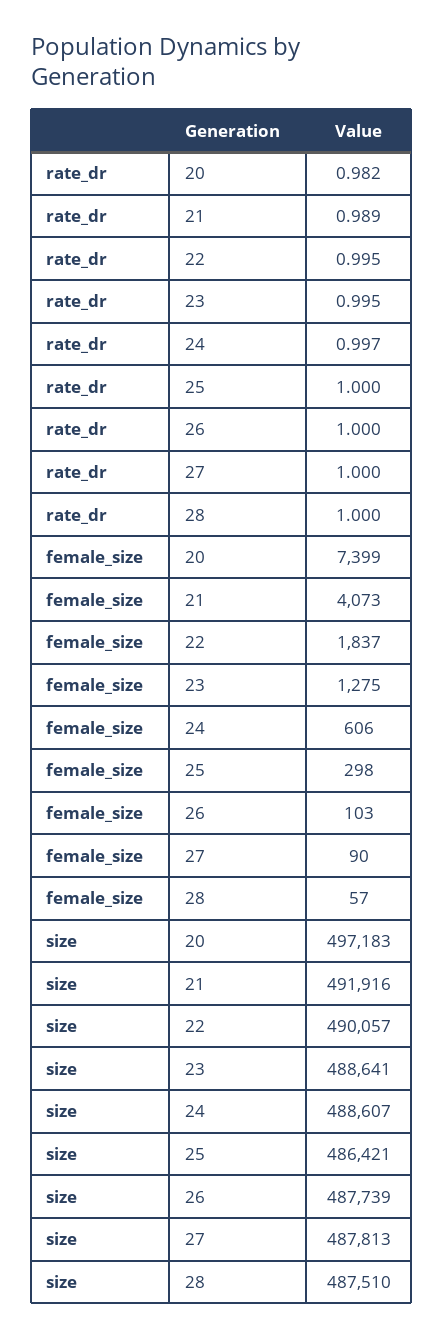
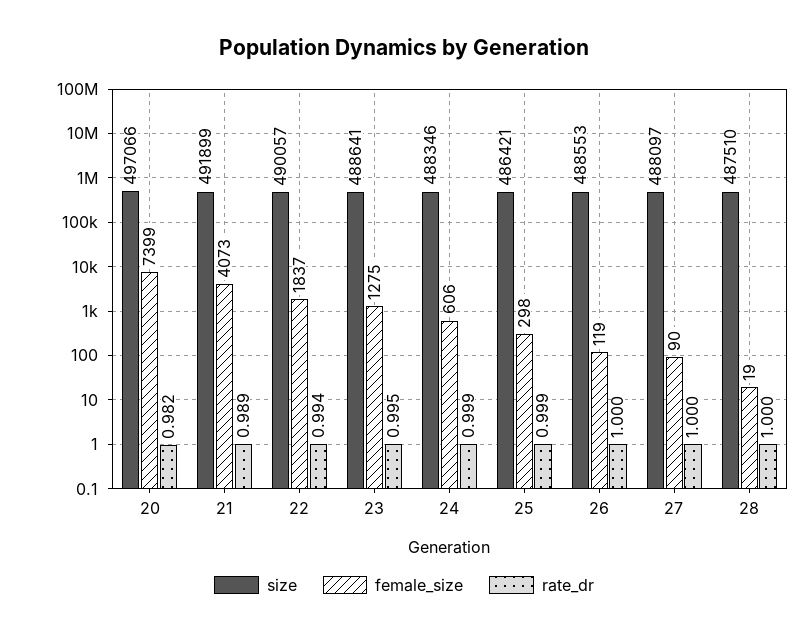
  {
    "rate_dr": {
      "20": 0.982,
      "21": 0.989,
-     "22": 0.995,
+     "22": 0.994,
      "23": 0.995,
-     "24": 0.997,
+     "24": 0.999,
-     "25": 1,
+     "25": 0.999,
      "26": 1,
      "27": 1,
      "28": 1
    },
    "female_size": {
      "20": 7399,
      "21": 4073,
      "22": 1837,
      "23": 1275,
      "24": 606,
      "25": 298,
-     "26": 103,
+     "26": 119,
      "27": 90,
-     "28": 57
+     "28": 19
    },
    "size": {
-     "20": 497183,
+     "20": 497066,
-     "21": 491916,
+     "21": 491899,
      "22": 490057,
      "23": 488641,
-     "24": 488607,
+     "24": 488346,
      "25": 486421,
-     "26": 487739,
+     "26": 488553,
-     "27": 487813,
+     "27": 488097,
      "28": 487510
    }
  }

